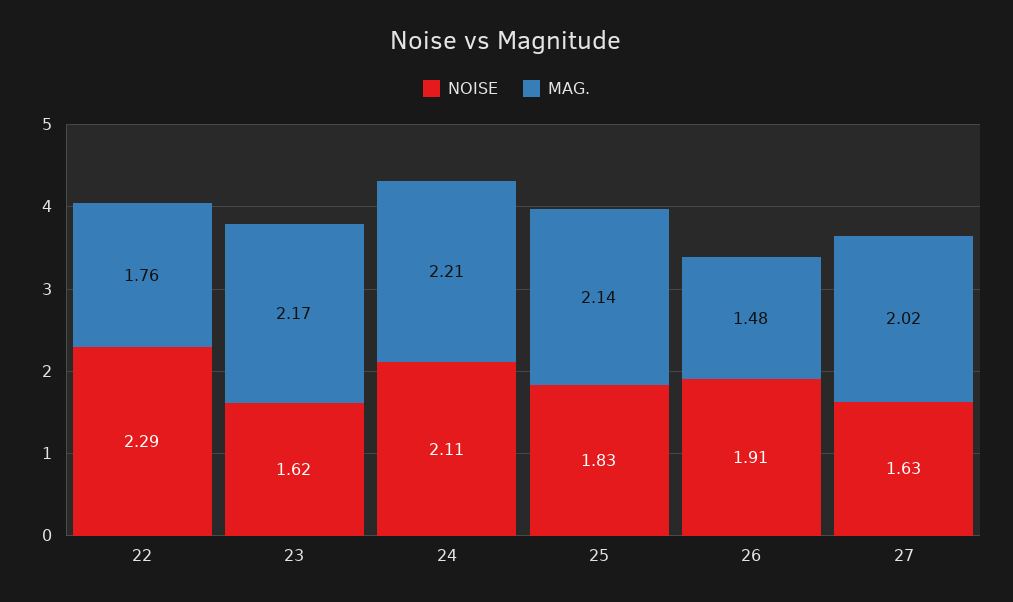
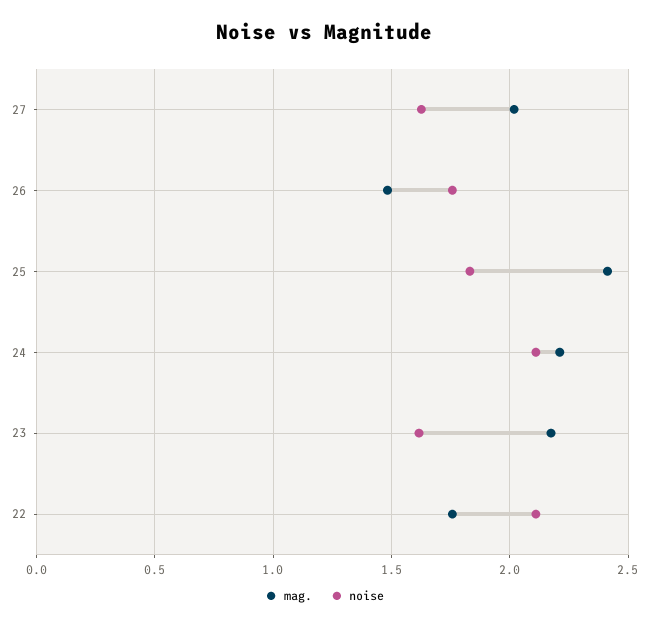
  {
    "NOISE": {
-     "22": 2.29,
+     "22": 2.1,
      "23": 1.62,
      "24": 2.11,
      "25": 1.83,
-     "26": 1.91,
+     "26": 1.75,
      "27": 1.63
    },
    "MAG.": {
      "22": 1.76,
      "23": 2.17,
      "24": 2.21,
-     "25": 2.14,
+     "25": 2.4,
      "26": 1.48,
      "27": 2.02
    }
  }

